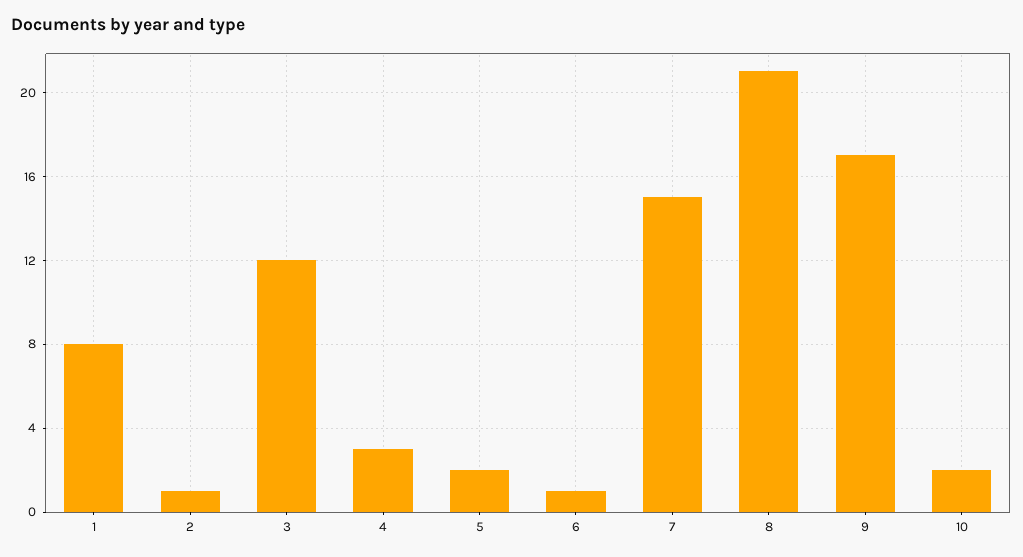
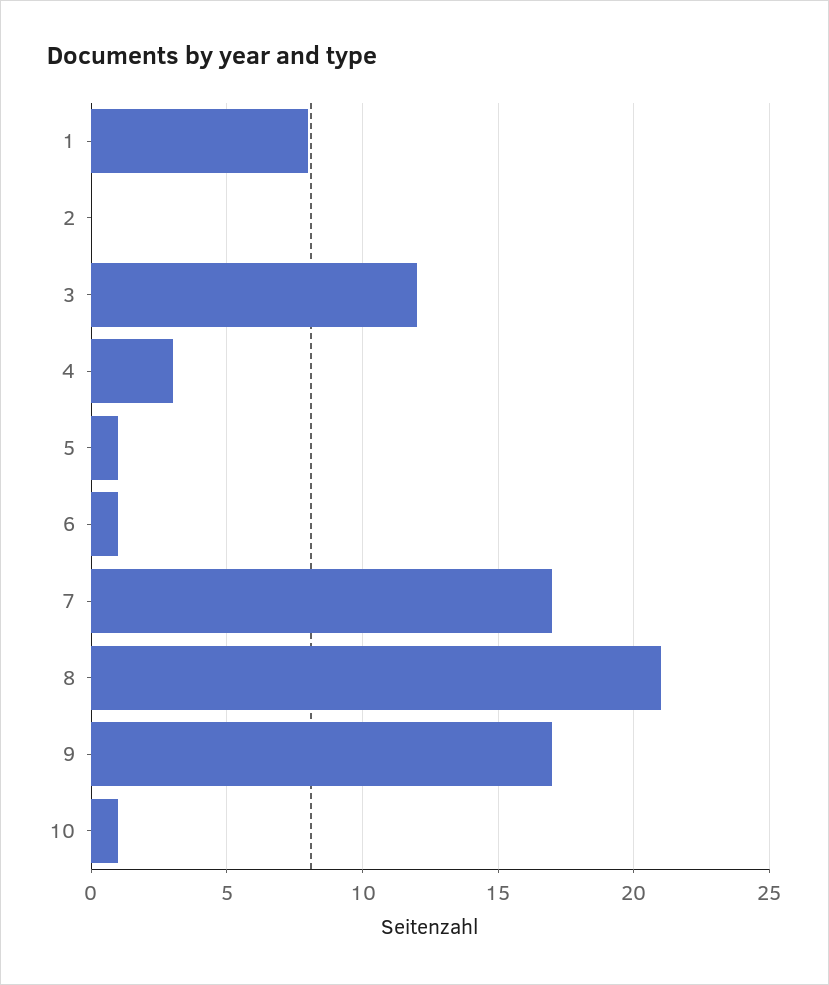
  {
    "1": 8,
-   "2": 1,
+   "2": 0,
    "3": 12,
    "4": 3,
-   "5": 2,
+   "5": 1,
    "6": 1,
-   "7": 15,
+   "7": 17,
    "8": 21,
    "9": 17,
-   "10": 2
+   "10": 1
  }

